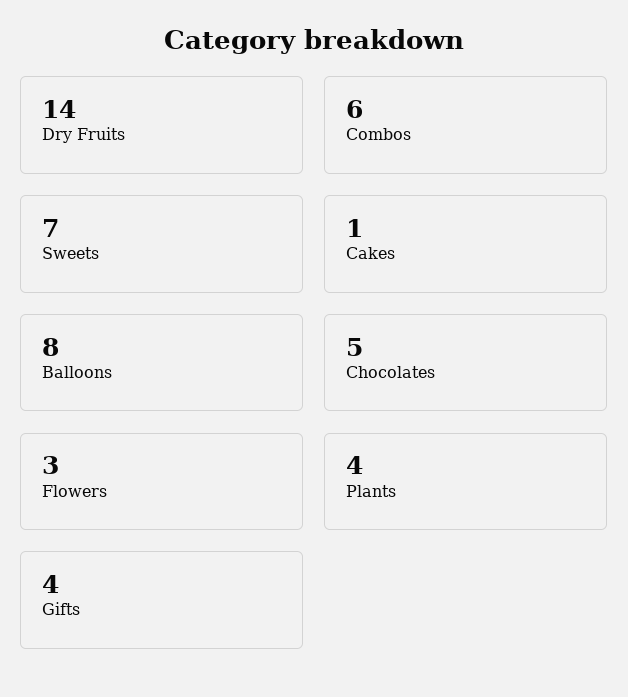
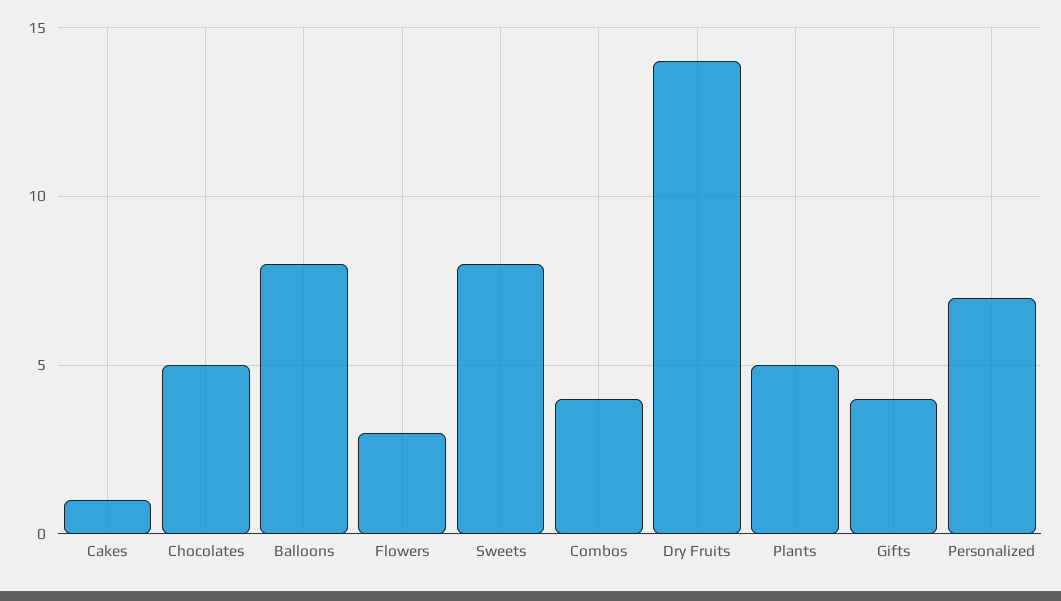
  {
    "Dry Fruits": 14,
-   "Combos": 6,
+   "Combos": 4,
-   "Sweets": 7,
+   "Sweets": 8,
    "Cakes": 1,
    "Balloons": 8,
    "Chocolates": 5,
    "Flowers": 3,
-   "Plants": 4,
+   "Plants": 5,
-   "Gifts": 4
+   "Gifts": 4,
+   "Personalized": 7
  }

